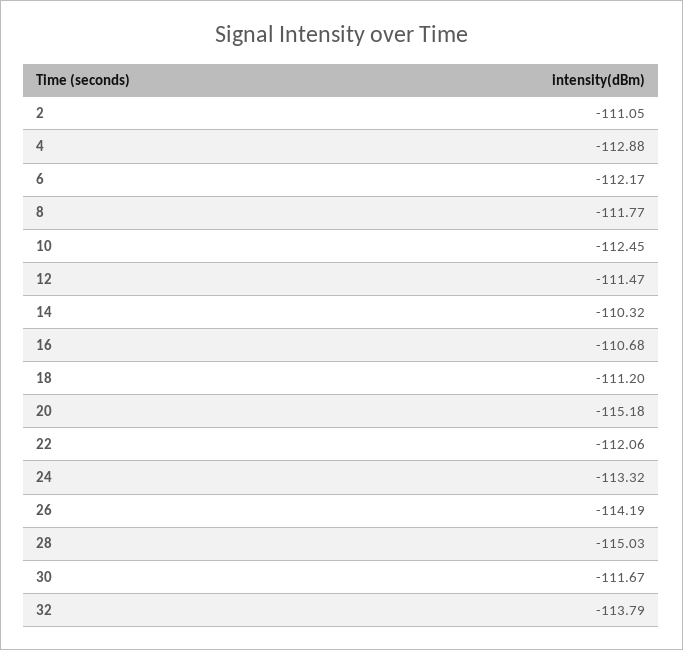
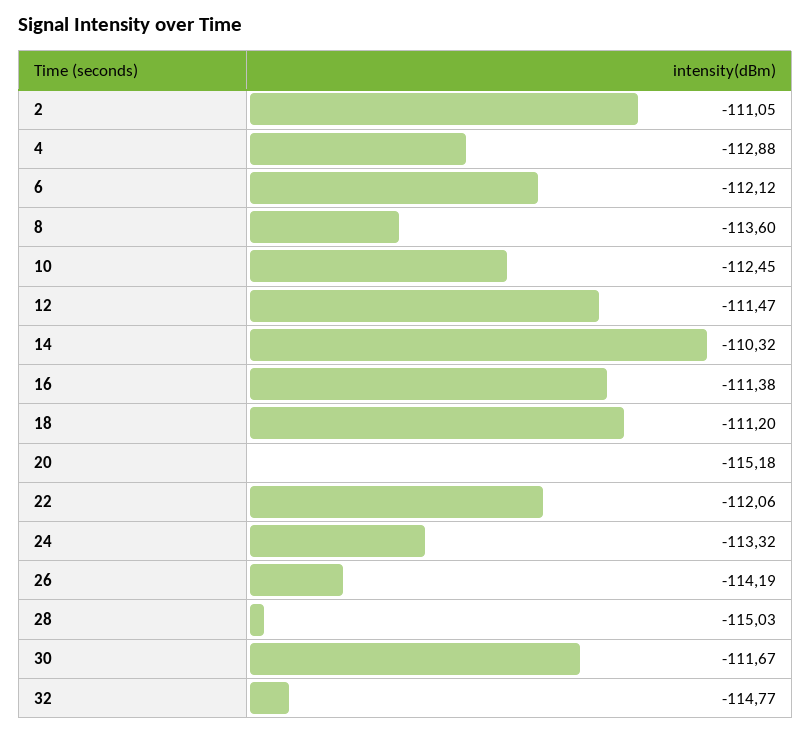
  {
    "2": -111.05,
    "4": -112.88,
-   "6": -112.17,
+   "6": -112.12,
-   "8": -111.77,
+   "8": -113.6,
    "10": -112.45,
    "12": -111.47,
    "14": -110.32,
-   "16": -110.68,
+   "16": -111.38,
    "18": -111.2,
    "20": -115.18,
    "22": -112.06,
    "24": -113.32,
    "26": -114.19,
    "28": -115.03,
    "30": -111.67,
-   "32": -113.79
+   "32": -114.77
  }

